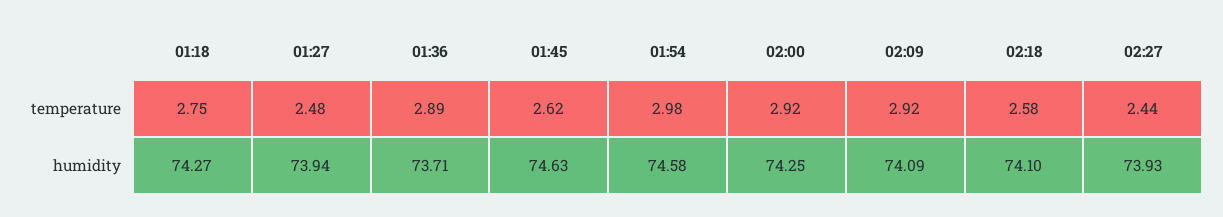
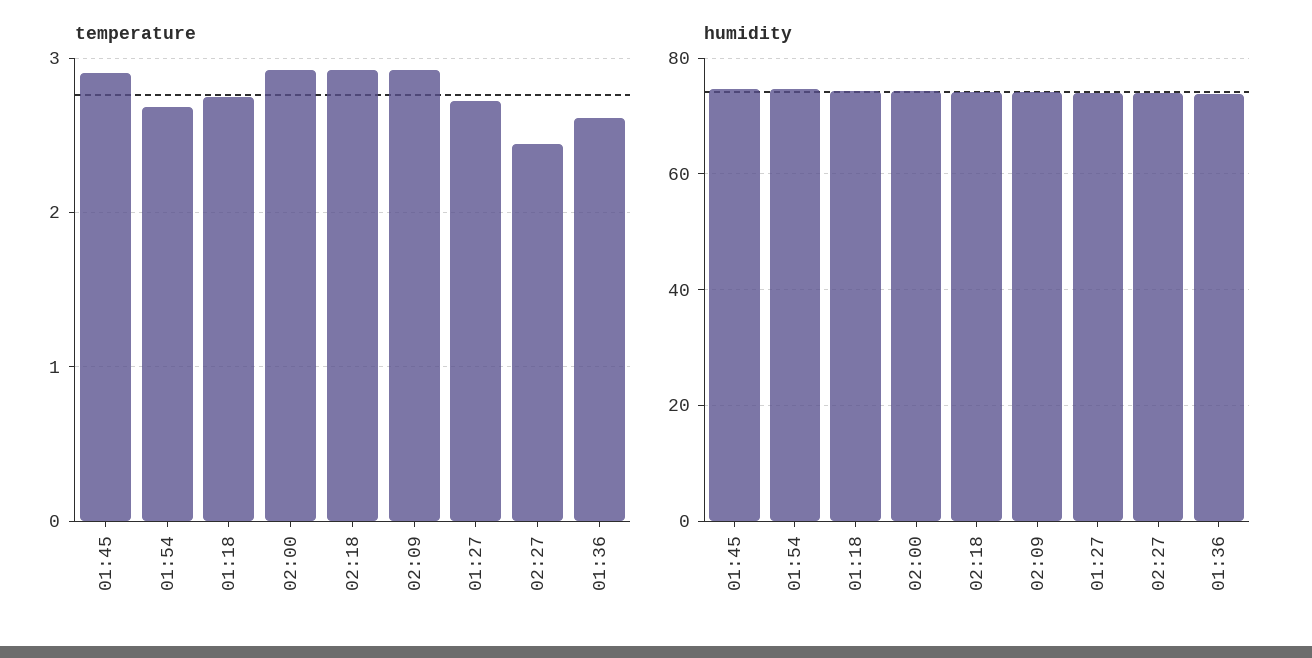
  {
    "temperature": {
      "01:18": 2.75,
-     "01:27": 2.48,
+     "01:27": 2.7,
-     "01:36": 2.89,
+     "01:36": 2.6,
-     "01:45": 2.62,
+     "01:45": 2.9,
-     "01:54": 2.98,
+     "01:54": 2.7,
      "02:00": 2.92,
      "02:09": 2.92,
-     "02:18": 2.58,
+     "02:18": 2.9,
      "02:27": 2.44
    },
    "humidity": {
      "01:18": 74.27,
      "01:27": 73.94,
      "01:36": 73.71,
      "01:45": 74.63,
      "01:54": 74.58,
      "02:00": 74.25,
      "02:09": 74.09,
      "02:18": 74.1,
      "02:27": 73.93
    }
  }

